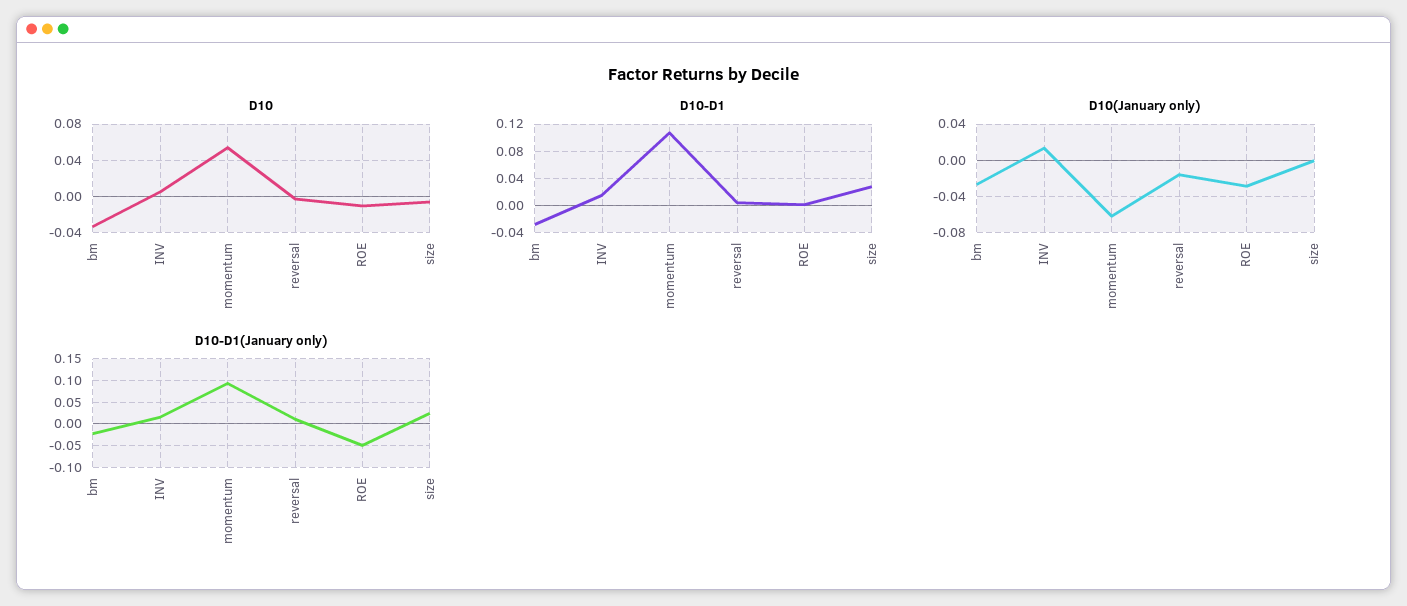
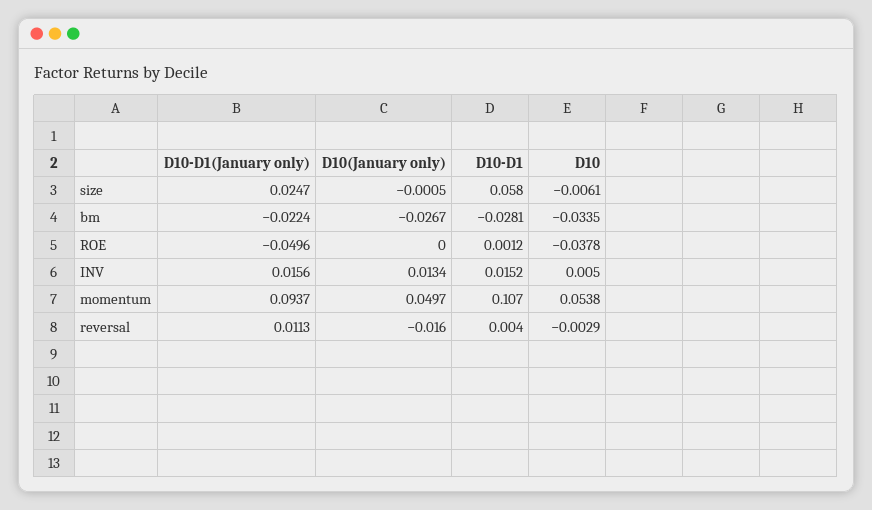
  {
    "D10": {
      "bm": -0.0335,
      "INV": 0.005,
      "momentum": 0.0538,
      "reversal": -0.0029,
-     "ROE": -0.01,
+     "ROE": -0.0378,
      "size": -0.0061
    },
    "D10-D1": {
      "bm": -0.0281,
      "INV": 0.0152,
      "momentum": 0.107,
      "reversal": 0.004,
      "ROE": 0.0012,
-     "size": 0.03
+     "size": 0.058
    },
    "D10(January only)": {
      "bm": -0.0267,
      "INV": 0.0134,
-     "momentum": -0.06,
+     "momentum": 0.0497,
      "reversal": -0.016,
-     "ROE": -0.03,
+     "ROE": 0,
      "size": -0.0005
    },
    "D10-D1(January only)": {
      "bm": -0.0224,
      "INV": 0.0156,
      "momentum": 0.0937,
      "reversal": 0.0113,
      "ROE": -0.0496,
      "size": 0.0247
    }
  }

